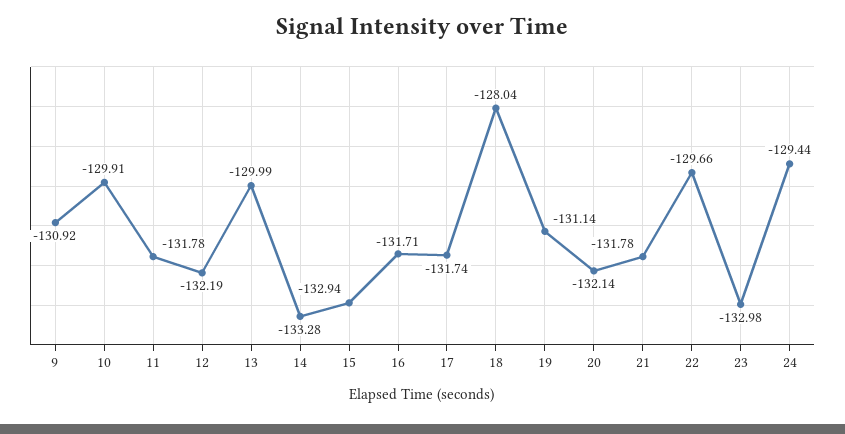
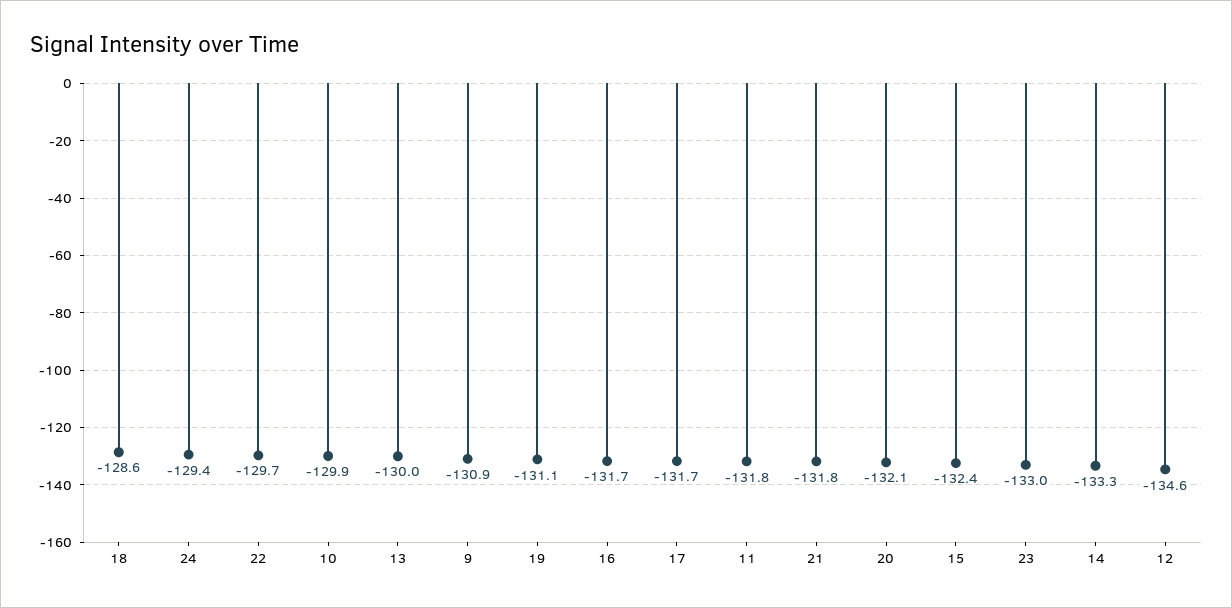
  {
    "9": -130.92,
    "10": -129.91,
    "11": -131.78,
-   "12": -132.19,
+   "12": -134.6,
    "13": -129.99,
    "14": -133.28,
-   "15": -132.94,
+   "15": -132.4,
    "16": -131.71,
    "17": -131.74,
-   "18": -128.04,
+   "18": -128.6,
    "19": -131.14,
    "20": -132.14,
    "21": -131.78,
    "22": -129.66,
    "23": -132.98,
    "24": -129.44
  }

